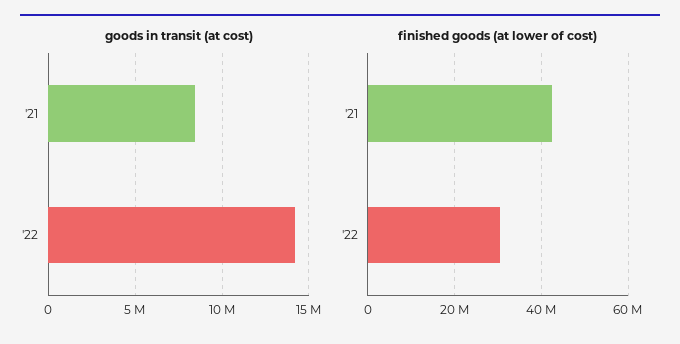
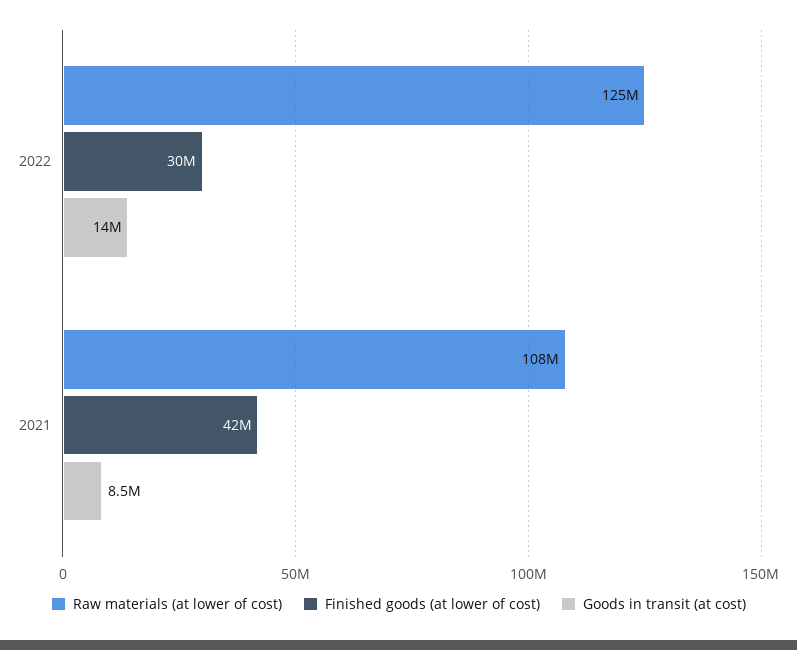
  {
    "goods in transit (at cost)": {
      "'21": 8500000,
      "'22": 14000000
    },
    "finished goods (at lower of cost)": {
      "'21": 42000000,
      "'22": 30000000
-   }
+   },
+   "Raw materials (at lower of cost)": {
+     "'22": 125000000,
+     "'21": 108000000
+   }
  }

